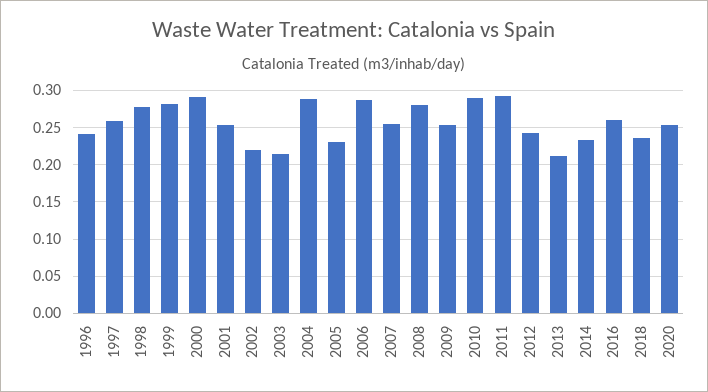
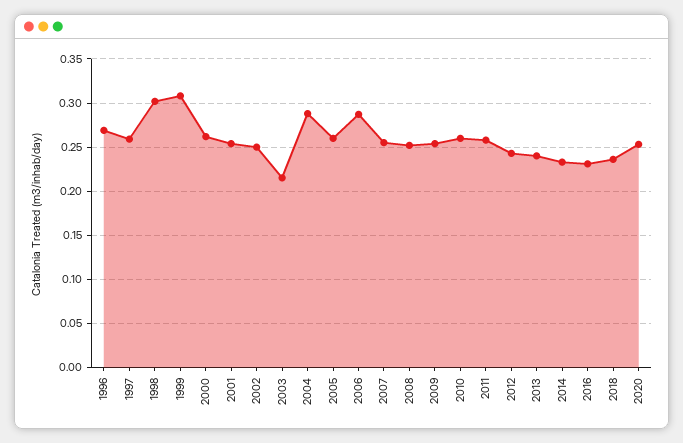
  {
-   "1996": 0.24,
+   "1996": 0.27,
    "1997": 0.26,
-   "1998": 0.28,
+   "1998": 0.3,
-   "1999": 0.28,
+   "1999": 0.31,
-   "2000": 0.29,
+   "2000": 0.26,
    "2001": 0.25,
-   "2002": 0.22,
+   "2002": 0.25,
    "2003": 0.22,
    "2004": 0.29,
-   "2005": 0.23,
+   "2005": 0.26,
    "2006": 0.29,
    "2007": 0.26,
-   "2008": 0.28,
+   "2008": 0.25,
    "2009": 0.25,
-   "2010": 0.29,
+   "2010": 0.26,
-   "2011": 0.29,
+   "2011": 0.26,
    "2012": 0.24,
-   "2013": 0.21,
+   "2013": 0.24,
    "2014": 0.23,
-   "2016": 0.26,
+   "2016": 0.23,
    "2018": 0.24,
    "2020": 0.25
  }

